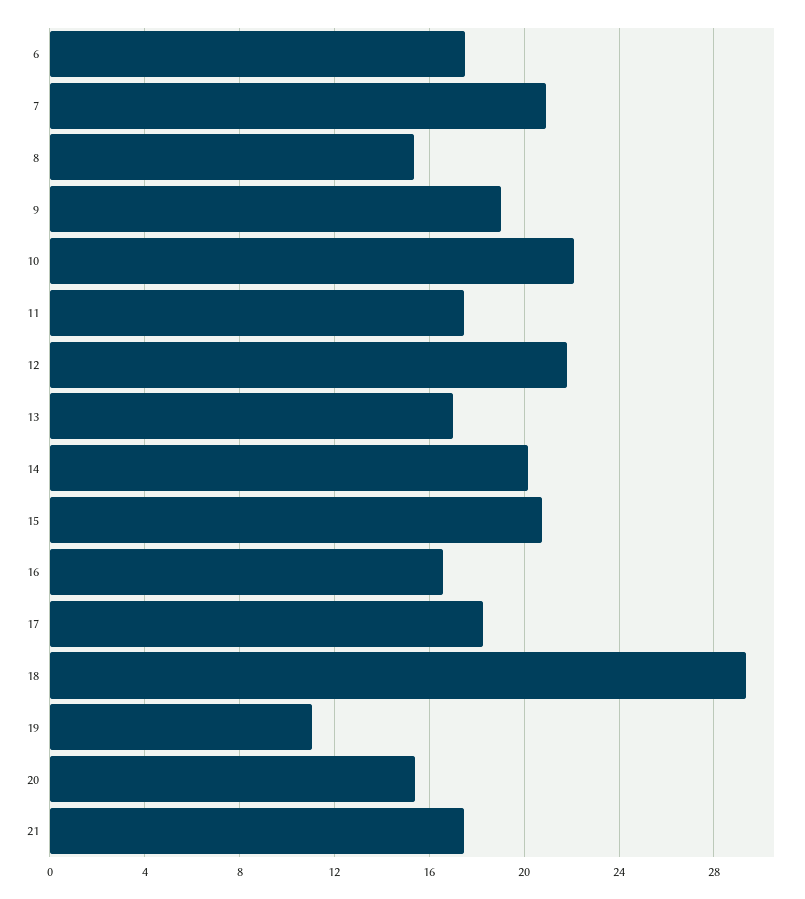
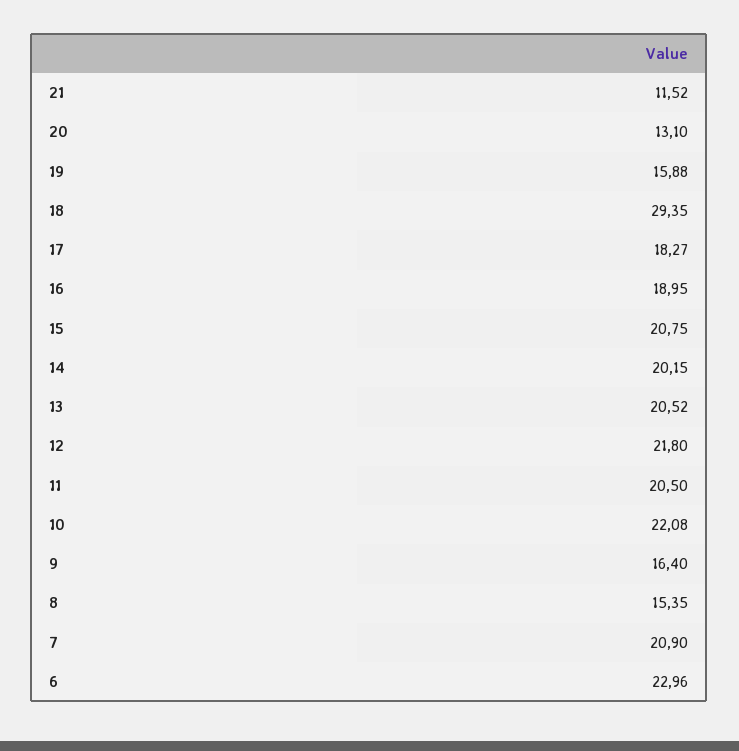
  {
-   "6": 17.5,
+   "6": 22.96,
    "7": 20.9,
    "8": 15.35,
-   "9": 19,
+   "9": 16.4,
    "10": 22.08,
-   "11": 17.5,
+   "11": 20.5,
    "12": 21.8,
-   "13": 17,
+   "13": 20.52,
    "14": 20.15,
    "15": 20.75,
-   "16": 16.5,
+   "16": 18.95,
    "17": 18.27,
    "18": 29.35,
-   "19": 11,
+   "19": 15.88,
-   "20": 15.5,
+   "20": 13.1,
-   "21": 17.5
+   "21": 11.52
  }

